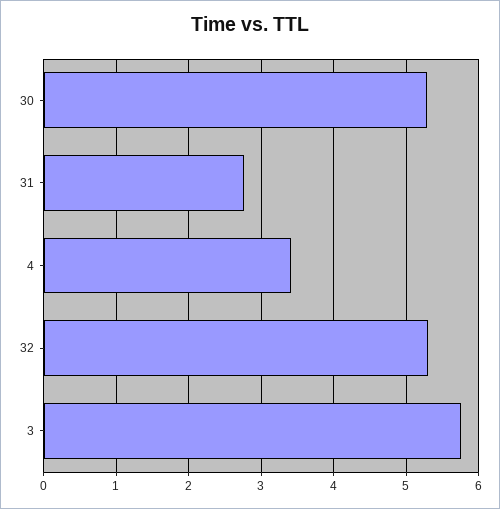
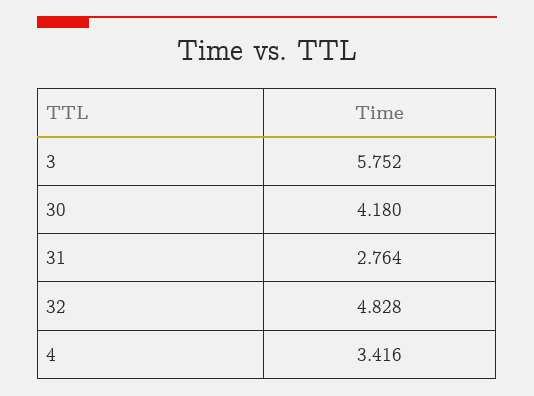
  {
-   "30": 5.3,
+   "30": 4.18,
    "31": 2.764,
    "4": 3.416,
-   "32": 5.3,
+   "32": 4.828,
    "3": 5.752
  }

